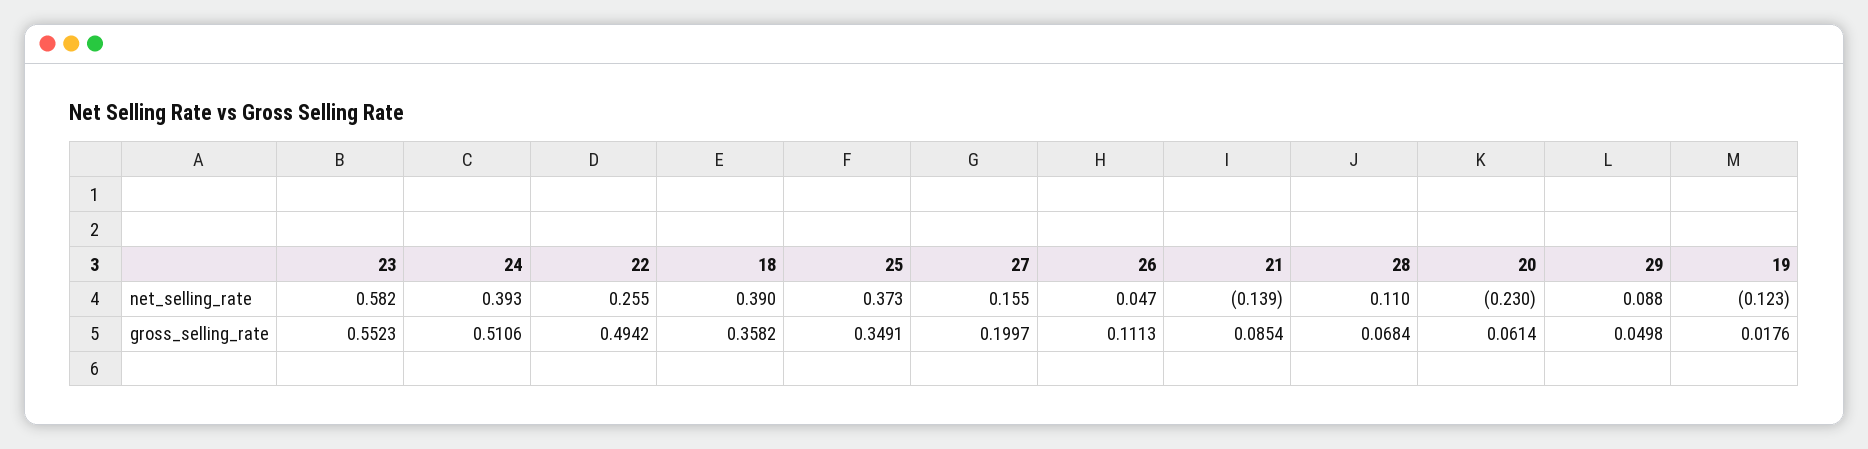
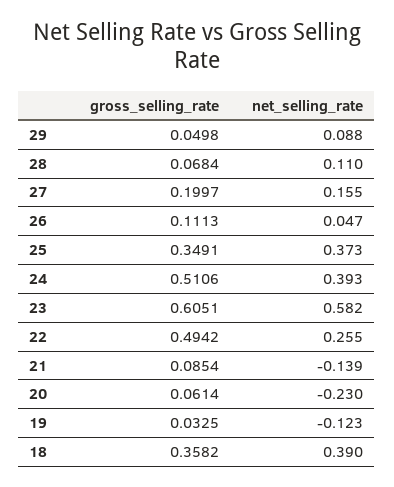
  {
    "23": {
      "net_selling_rate": 0.582,
-     "gross_selling_rate": 0.5523
+     "gross_selling_rate": 0.6051
    },
    "24": {
      "net_selling_rate": 0.393,
      "gross_selling_rate": 0.5106
    },
    "22": {
      "net_selling_rate": 0.255,
      "gross_selling_rate": 0.4942
    },
    "18": {
      "net_selling_rate": 0.39,
      "gross_selling_rate": 0.3582
    },
    "25": {
      "net_selling_rate": 0.373,
      "gross_selling_rate": 0.3491
    },
    "27": {
      "net_selling_rate": 0.155,
      "gross_selling_rate": 0.1997
    },
    "26": {
      "net_selling_rate": 0.047,
      "gross_selling_rate": 0.1113
    },
    "21": {
      "net_selling_rate": -0.139,
      "gross_selling_rate": 0.0854
    },
    "28": {
      "net_selling_rate": 0.11,
      "gross_selling_rate": 0.0684
    },
    "20": {
      "net_selling_rate": -0.23,
      "gross_selling_rate": 0.0614
    },
    "29": {
      "net_selling_rate": 0.088,
      "gross_selling_rate": 0.0498
    },
    "19": {
      "net_selling_rate": -0.123,
-     "gross_selling_rate": 0.0176
+     "gross_selling_rate": 0.0325
    }
  }

